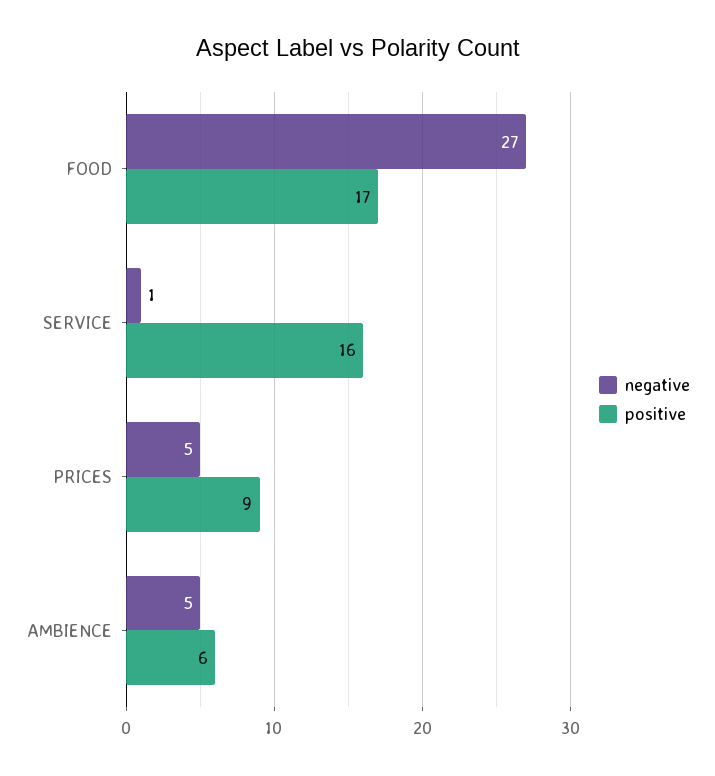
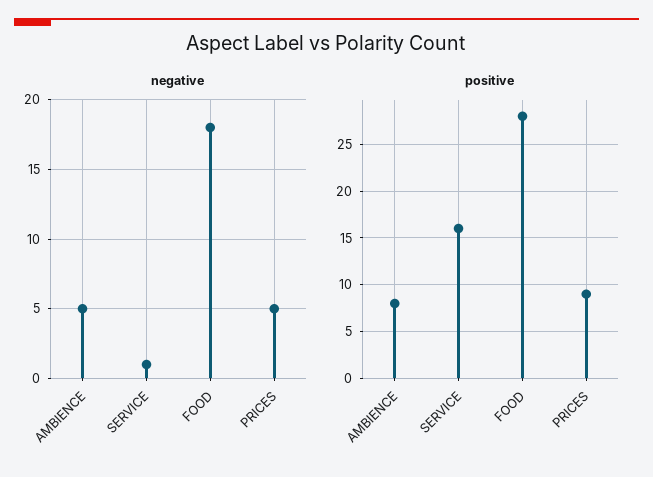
  {
    "negative": {
-     "FOOD": 27,
+     "FOOD": 18,
      "SERVICE": 1,
      "PRICES": 5,
      "AMBIENCE": 5
    },
    "positive": {
-     "FOOD": 17,
+     "FOOD": 28,
      "SERVICE": 16,
      "PRICES": 9,
-     "AMBIENCE": 6
+     "AMBIENCE": 8
    }
  }

